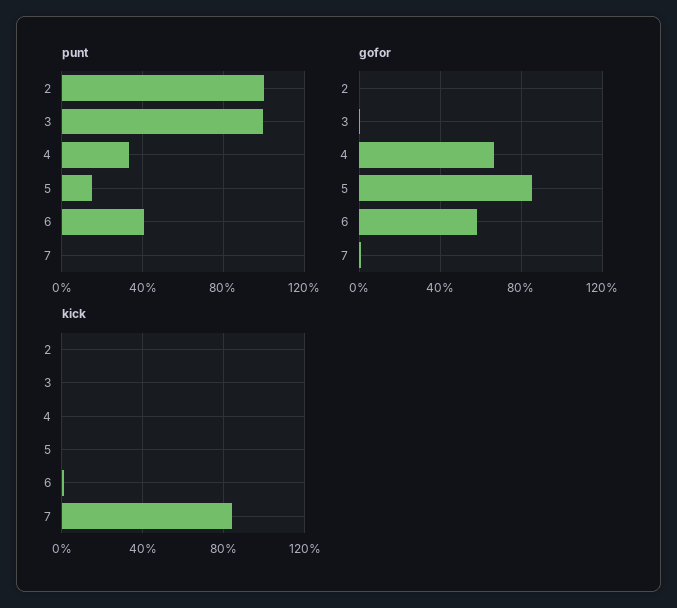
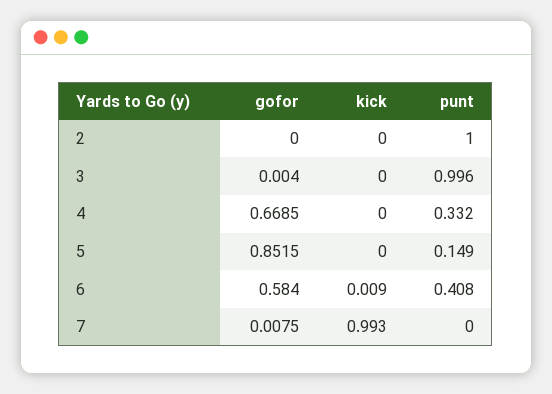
  {
    "punt": {
      "2": 1,
      "3": 0.996,
      "4": 0.332,
      "5": 0.149,
      "6": 0.408,
      "7": 0
    },
    "gofor": {
      "2": 0,
      "3": 0.004,
      "4": 0.6685,
      "5": 0.8515,
      "6": 0.584,
      "7": 0.0075
    },
    "kick": {
      "2": 0,
      "3": 0,
      "4": 0,
      "5": 0,
      "6": 0.009,
-     "7": 0.85
+     "7": 0.993
    }
  }

